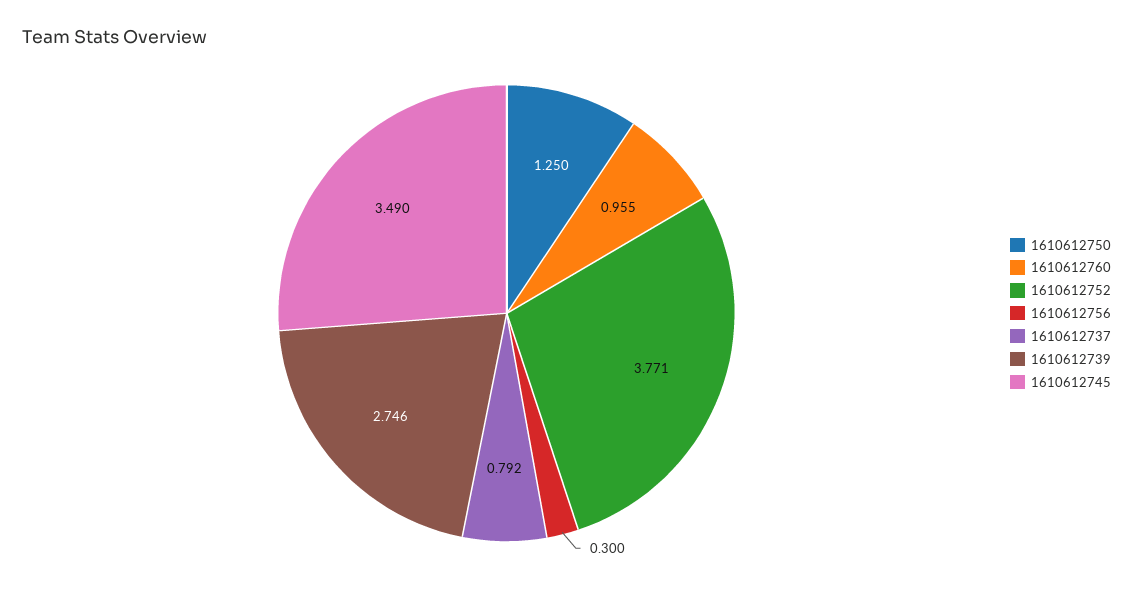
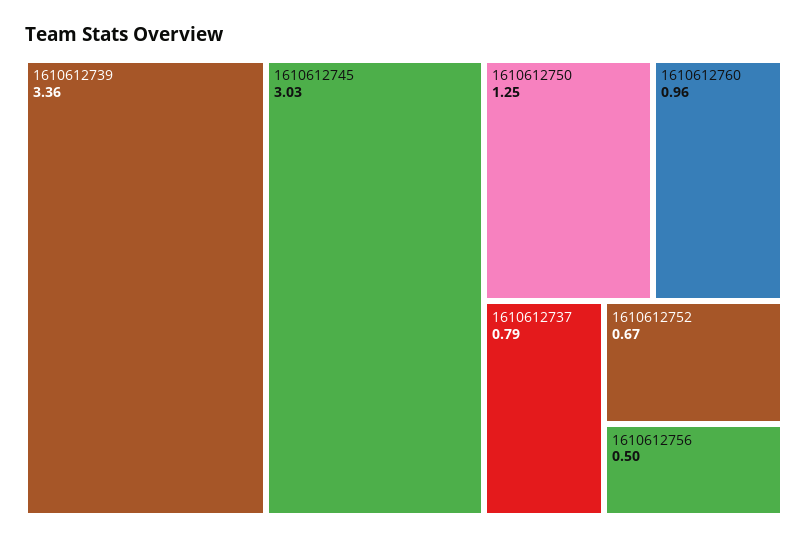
  {
    "1610612750": 1.25,
    "1610612760": 0.955,
-   "1610612752": 3.771,
+   "1610612752": 0.67,
-   "1610612756": 0.3,
+   "1610612756": 0.5,
    "1610612737": 0.792,
-   "1610612739": 2.746,
+   "1610612739": 3.36,
-   "1610612745": 3.49
+   "1610612745": 3.03
  }

